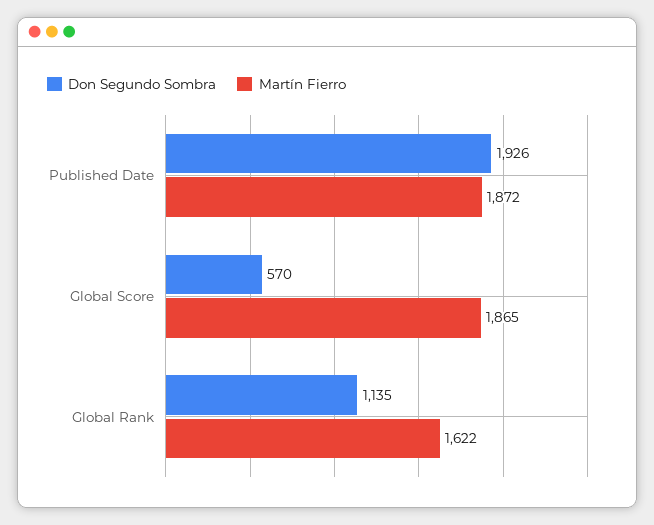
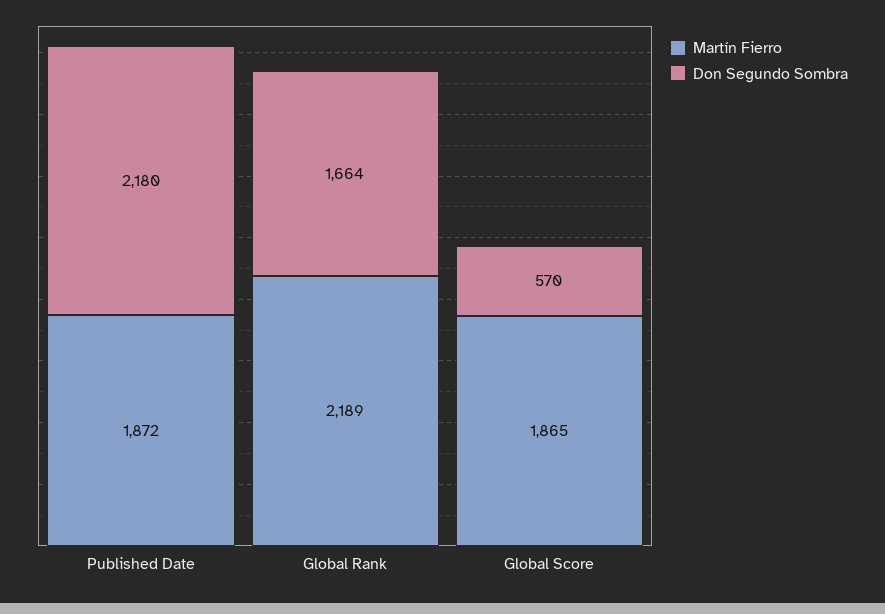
  {
    "Don Segundo Sombra": {
-     "Published Date": 1926,
+     "Published Date": 2180,
      "Global Score": 570,
-     "Global Rank": 1135
+     "Global Rank": 1664
    },
    "Martín Fierro": {
      "Published Date": 1872,
      "Global Score": 1865,
-     "Global Rank": 1622
+     "Global Rank": 2189
    }
  }

